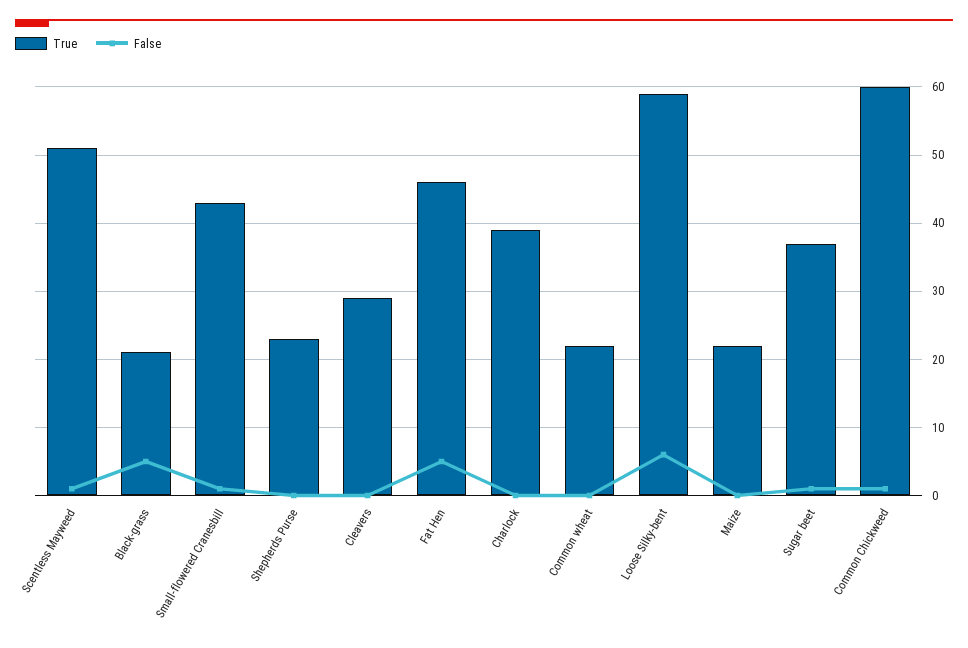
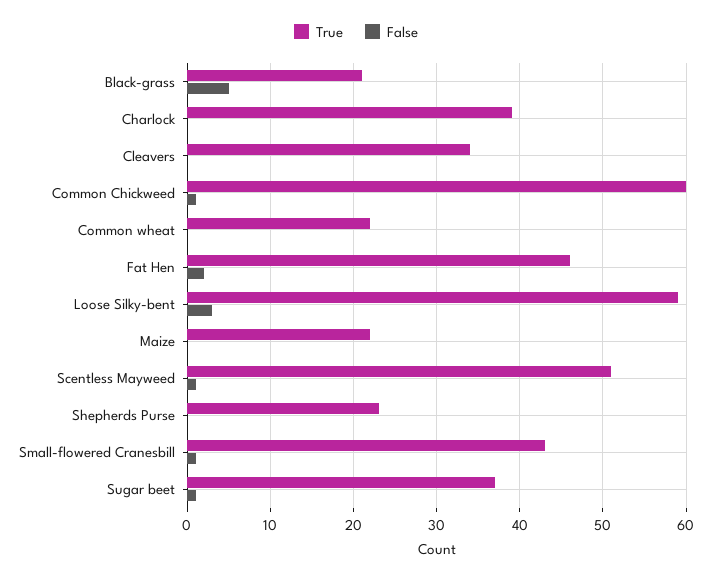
  {
    "True": {
      "Scentless Mayweed": 51,
      "Black-grass": 21,
      "Small-flowered Cranesbill": 43,
      "Shepherds Purse": 23,
-     "Cleavers": 29,
+     "Cleavers": 34,
      "Fat Hen": 46,
      "Charlock": 39,
      "Common wheat": 22,
      "Loose Silky-bent": 59,
      "Maize": 22,
      "Sugar beet": 37,
      "Common Chickweed": 60
    },
    "False": {
      "Scentless Mayweed": 1,
      "Black-grass": 5,
      "Small-flowered Cranesbill": 1,
      "Shepherds Purse": 0,
      "Cleavers": 0,
-     "Fat Hen": 5,
+     "Fat Hen": 2,
      "Charlock": 0,
      "Common wheat": 0,
-     "Loose Silky-bent": 6,
+     "Loose Silky-bent": 3,
      "Maize": 0,
      "Sugar beet": 1,
      "Common Chickweed": 1
    }
  }

